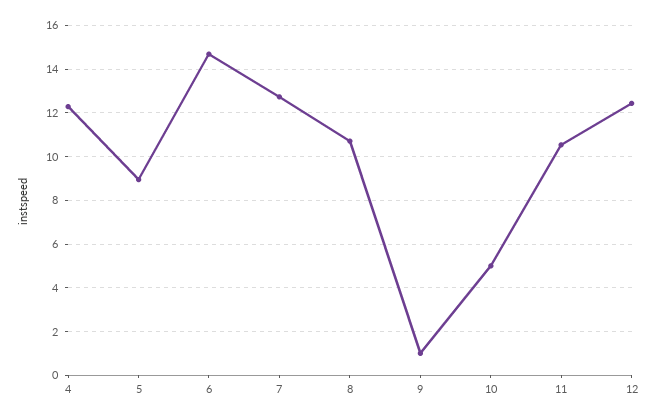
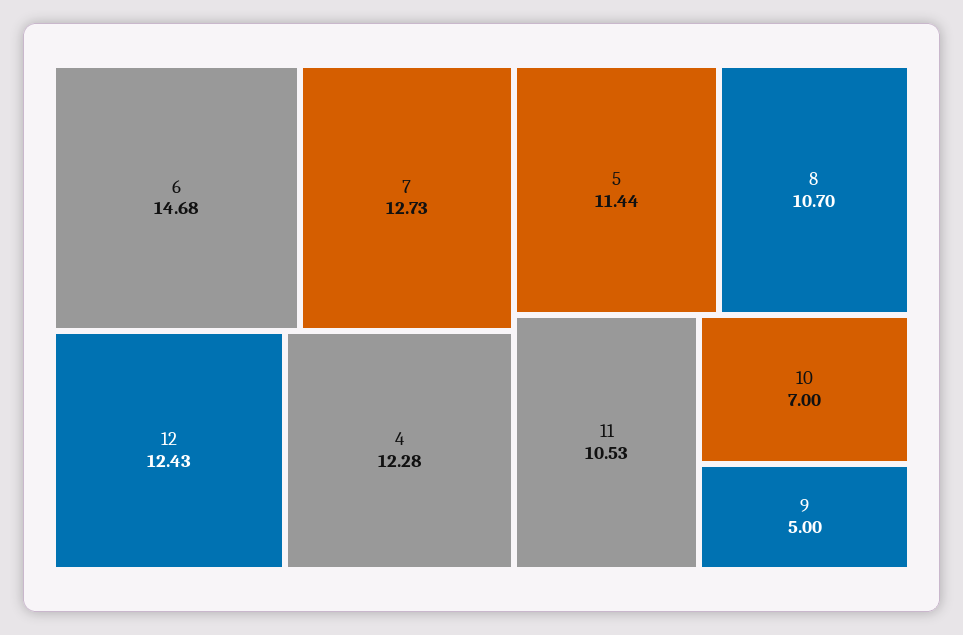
  {
    "4": 12.28,
-   "5": 9,
+   "5": 11.44,
    "6": 14.68,
    "7": 12.73,
    "8": 10.7,
-   "9": 1,
+   "9": 5,
-   "10": 5,
+   "10": 7,
    "11": 10.53,
    "12": 12.43
  }

